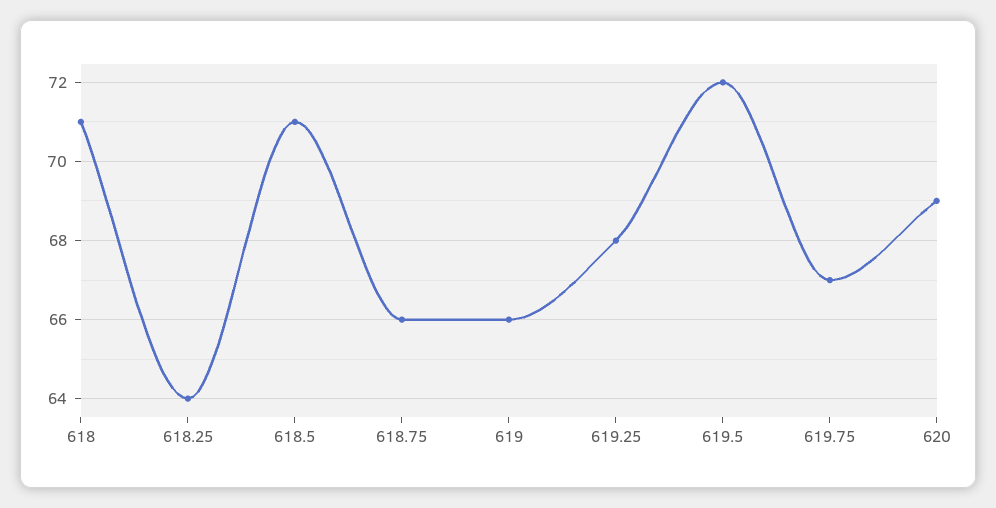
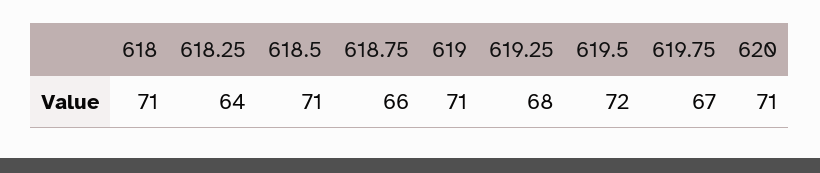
  {
    "618": 71,
    "618.25": 64,
    "618.5": 71,
    "618.75": 66,
-   "619": 66,
+   "619": 71,
    "619.25": 68,
    "619.5": 72,
    "619.75": 67,
-   "620": 69
+   "620": 71
  }

